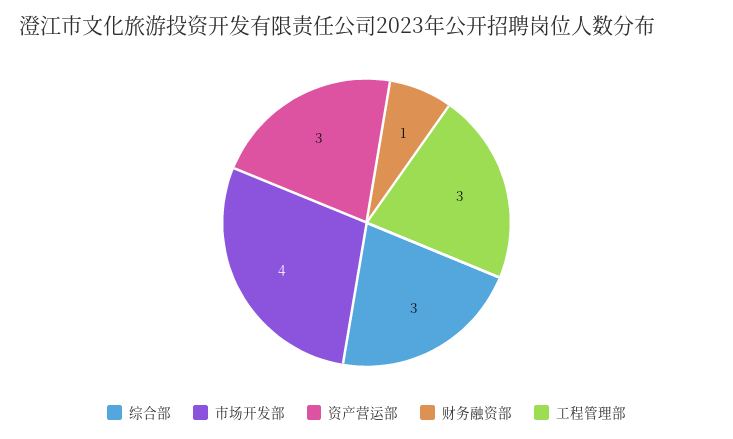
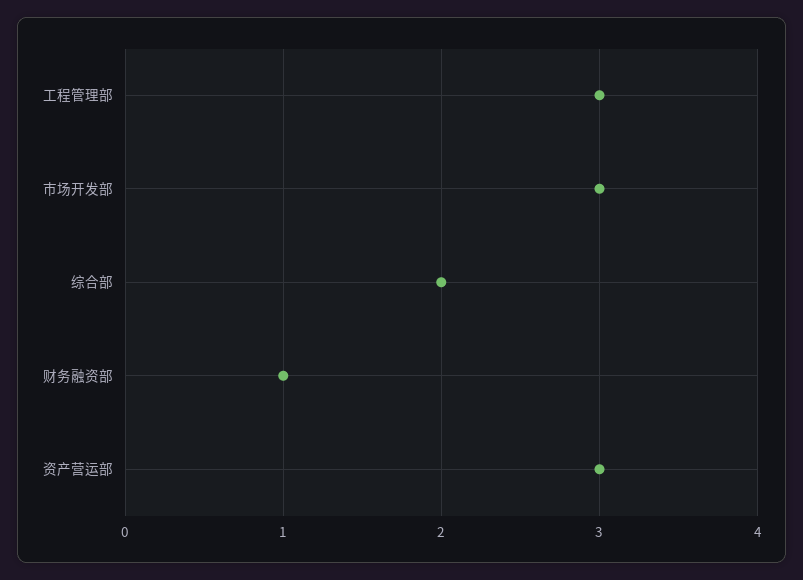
  {
-   "综合部": 3,
+   "综合部": 2,
-   "市场开发部": 4,
+   "市场开发部": 3,
    "资产营运部": 3,
    "财务融资部": 1,
    "工程管理部": 3
  }

